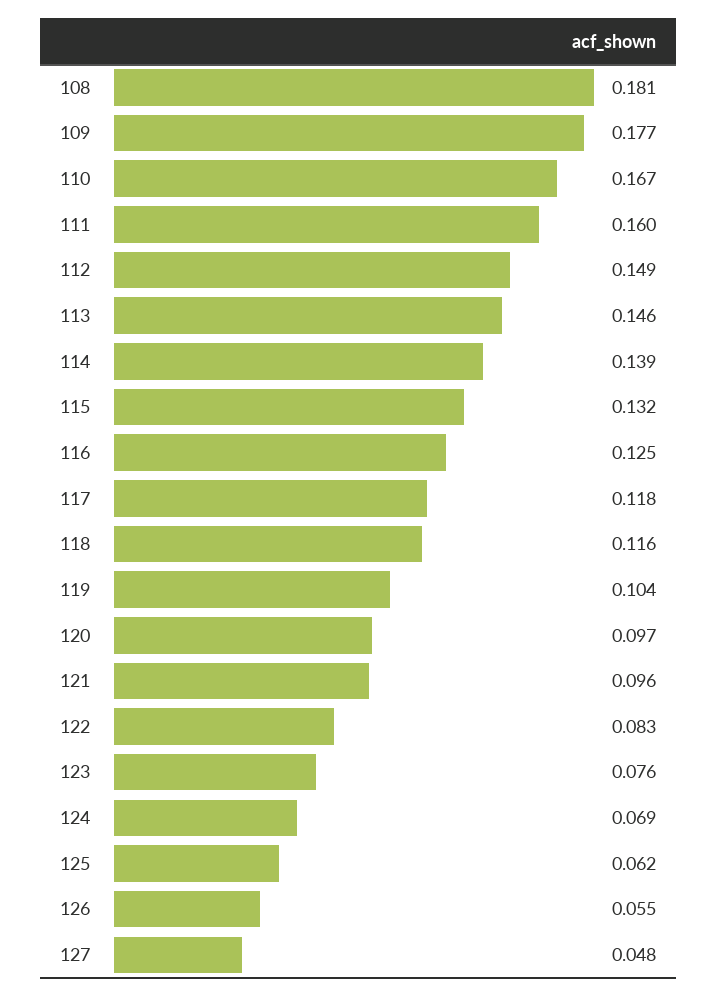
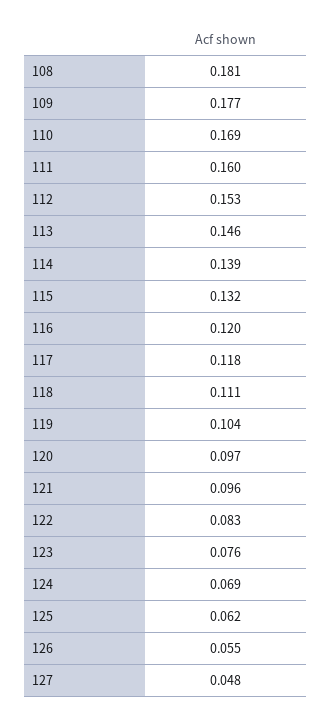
  {
    "108": 0.181,
    "109": 0.177,
-   "110": 0.167,
+   "110": 0.169,
    "111": 0.16,
-   "112": 0.149,
+   "112": 0.153,
    "113": 0.146,
    "114": 0.139,
    "115": 0.132,
-   "116": 0.125,
+   "116": 0.12,
    "117": 0.118,
-   "118": 0.116,
+   "118": 0.111,
    "119": 0.104,
    "120": 0.097,
    "121": 0.096,
    "122": 0.083,
    "123": 0.076,
    "124": 0.069,
    "125": 0.062,
    "126": 0.055,
    "127": 0.048
  }

